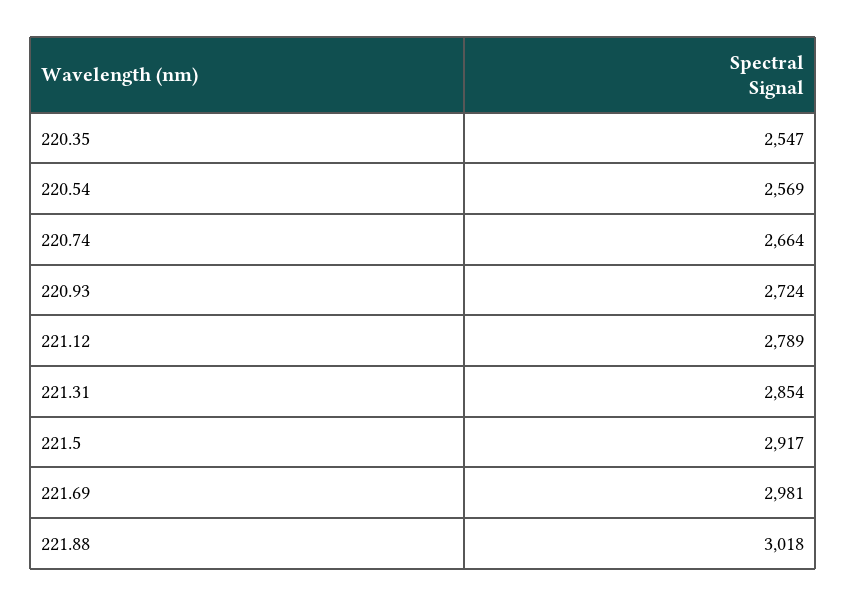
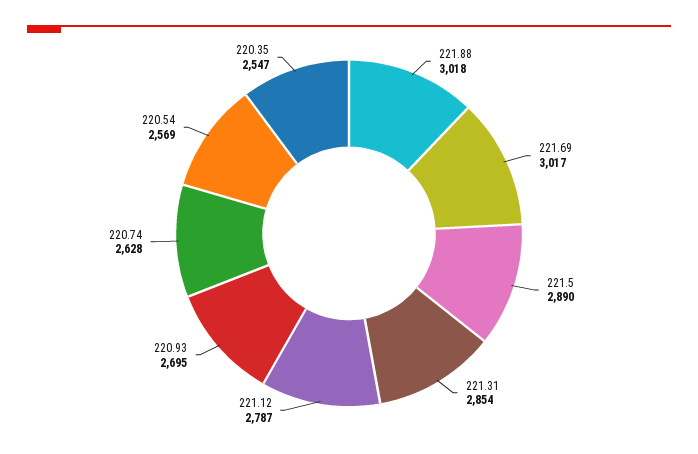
  {
    "220.35": 2547,
    "220.54": 2569,
-   "220.74": 2664,
+   "220.74": 2628,
-   "220.93": 2724,
+   "220.93": 2695,
-   "221.12": 2789,
+   "221.12": 2787,
    "221.31": 2854,
-   "221.5": 2917,
+   "221.5": 2890,
-   "221.69": 2981,
+   "221.69": 3017,
    "221.88": 3018
  }

